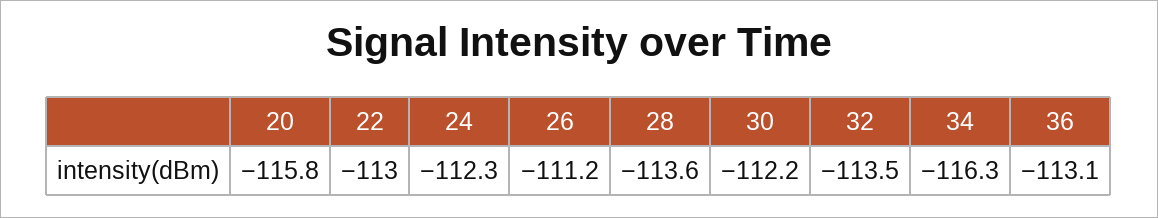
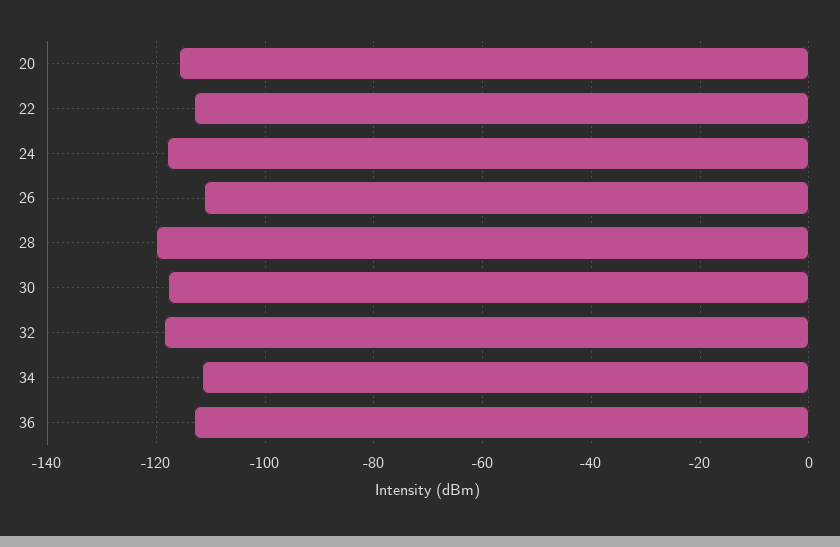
  {
    "20": -115.8,
    "22": -113,
-   "24": -112.3,
+   "24": -118,
    "26": -111.2,
-   "28": -113.6,
+   "28": -120,
-   "30": -112.2,
+   "30": -118,
-   "32": -113.5,
+   "32": -118,
-   "34": -116.3,
+   "34": -112,
    "36": -113.1
  }

